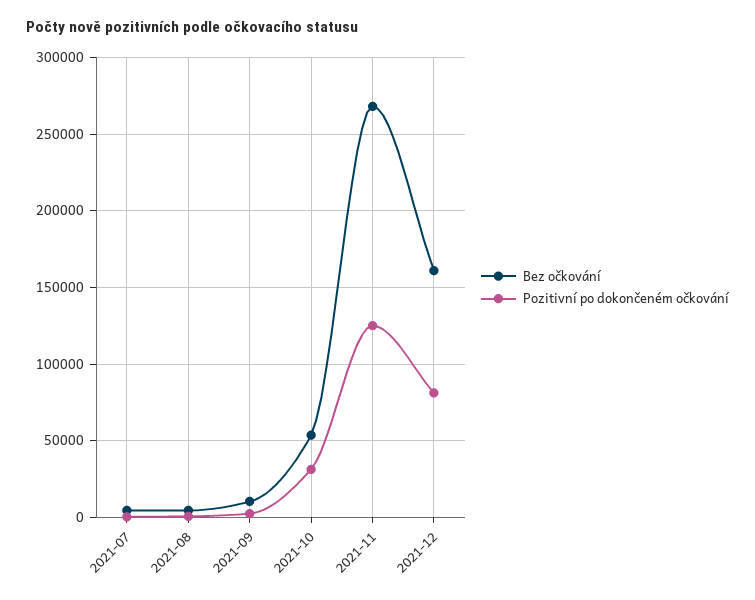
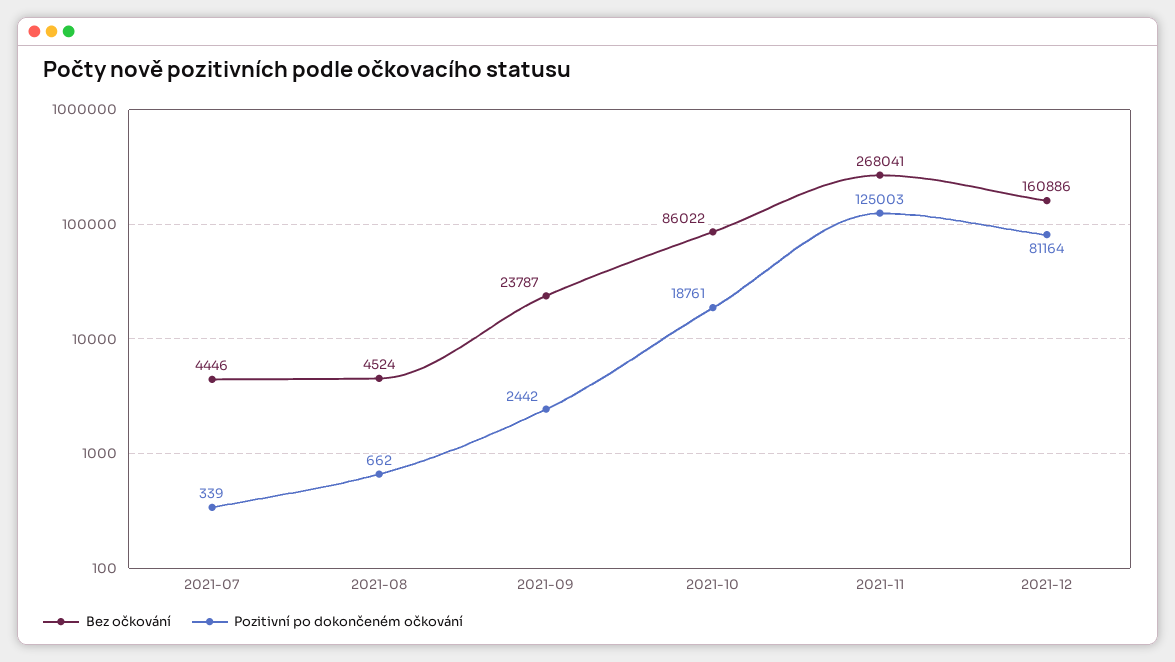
  {
    "Bez očkování": {
      "2021-07": 4446,
      "2021-08": 4524,
-     "2021-09": 10000,
+     "2021-09": 23787,
-     "2021-10": 55000,
+     "2021-10": 86022,
      "2021-11": 268041,
      "2021-12": 160886
    },
    "Pozitivní po dokončeném očkování": {
      "2021-07": 339,
      "2021-08": 662,
      "2021-09": 2442,
-     "2021-10": 30000,
+     "2021-10": 18761,
      "2021-11": 125003,
      "2021-12": 81164
    }
  }

